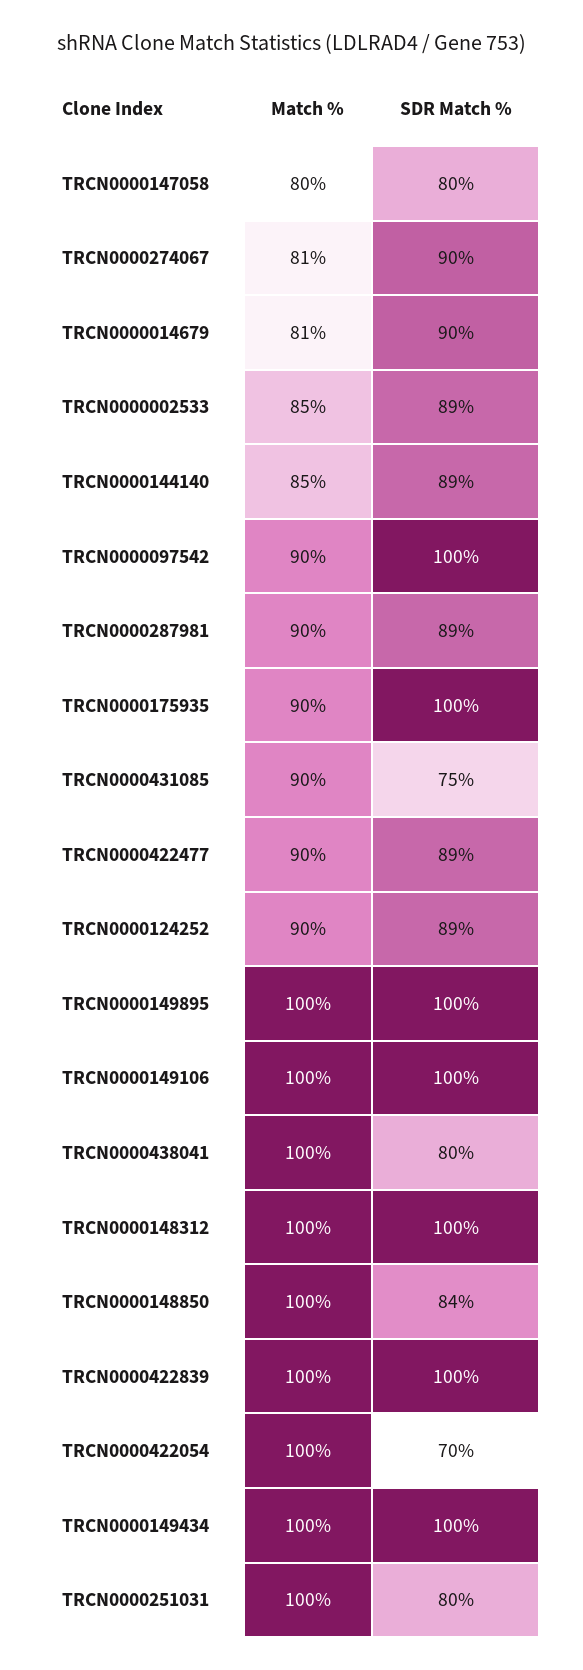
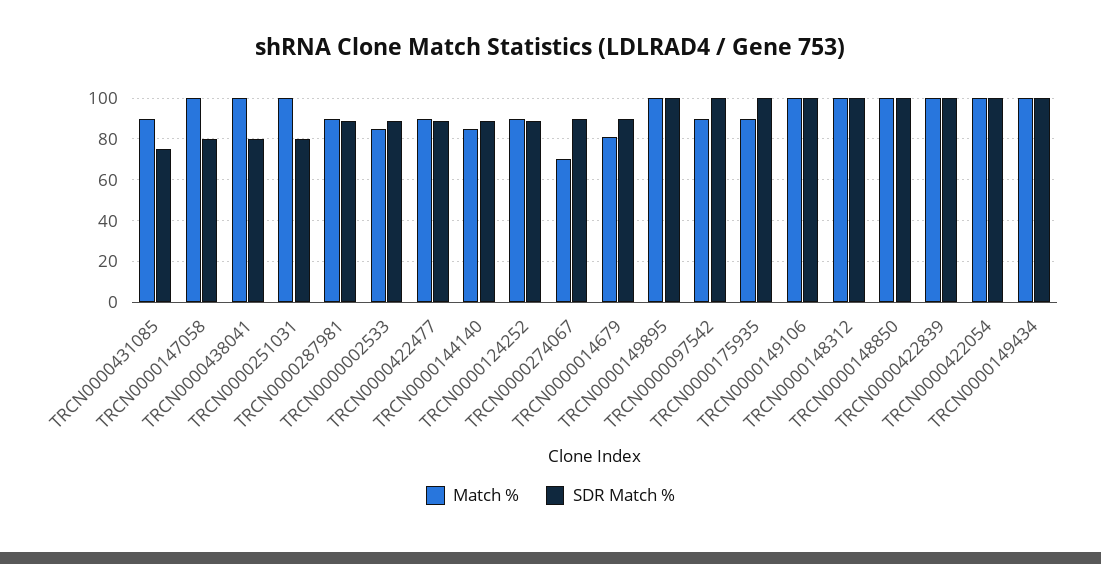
  {
    "Match %": {
-     "TRCN0000147058": 80,
+     "TRCN0000147058": 100,
-     "TRCN0000274067": 81,
+     "TRCN0000274067": 70,
      "TRCN0000014679": 81,
      "TRCN0000002533": 85,
      "TRCN0000144140": 85,
      "TRCN0000097542": 90,
      "TRCN0000287981": 90,
      "TRCN0000175935": 90,
      "TRCN0000431085": 90,
      "TRCN0000422477": 90,
      "TRCN0000124252": 90,
      "TRCN0000149895": 100,
      "TRCN0000149106": 100,
      "TRCN0000438041": 100,
      "TRCN0000148312": 100,
      "TRCN0000148850": 100,
      "TRCN0000422839": 100,
      "TRCN0000422054": 100,
      "TRCN0000149434": 100,
      "TRCN0000251031": 100
    },
    "SDR Match %": {
      "TRCN0000147058": 80,
      "TRCN0000274067": 90,
      "TRCN0000014679": 90,
      "TRCN0000002533": 89,
      "TRCN0000144140": 89,
      "TRCN0000097542": 100,
      "TRCN0000287981": 89,
      "TRCN0000175935": 100,
      "TRCN0000431085": 75,
      "TRCN0000422477": 89,
      "TRCN0000124252": 89,
      "TRCN0000149895": 100,
      "TRCN0000149106": 100,
      "TRCN0000438041": 80,
      "TRCN0000148312": 100,
-     "TRCN0000148850": 84,
+     "TRCN0000148850": 100,
      "TRCN0000422839": 100,
-     "TRCN0000422054": 70,
+     "TRCN0000422054": 100,
      "TRCN0000149434": 100,
      "TRCN0000251031": 80
    }
  }

